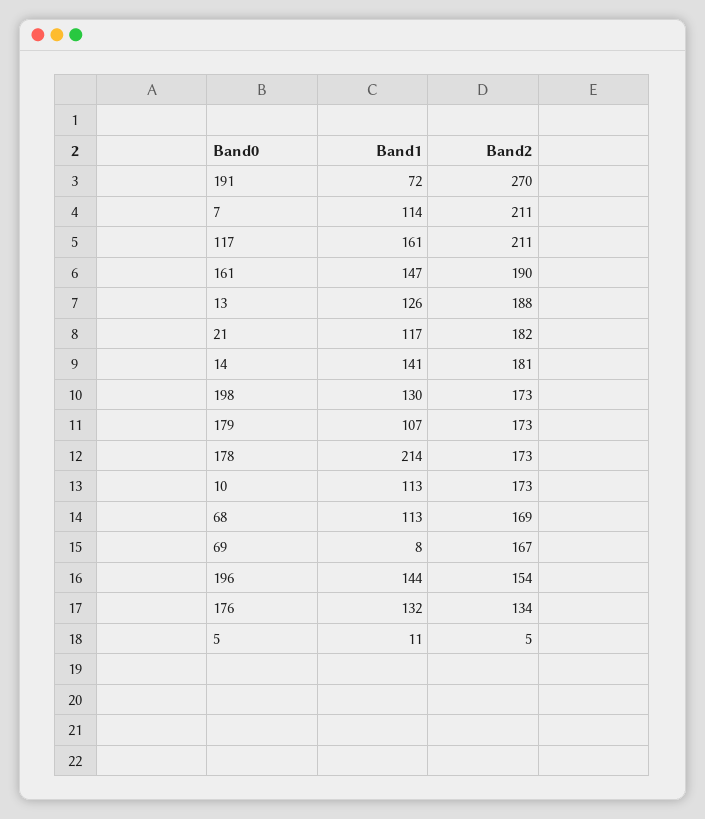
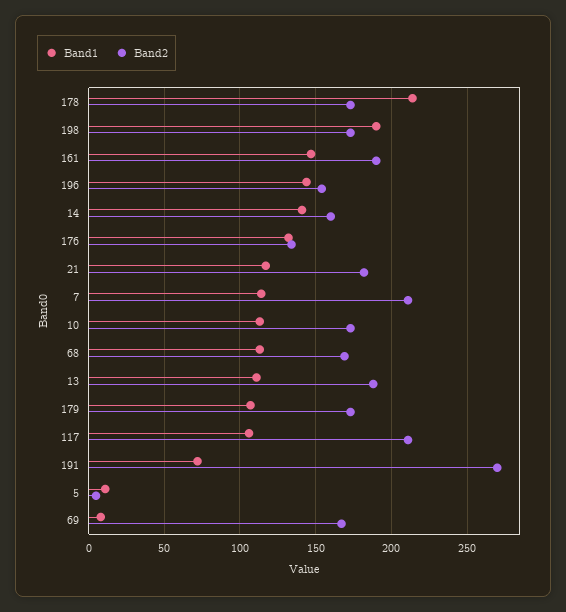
  {
    "Band1": {
      "191": 72,
      "7": 114,
-     "117": 161,
+     "117": 105,
      "161": 147,
-     "13": 126,
+     "13": 110,
      "21": 117,
      "14": 141,
-     "198": 130,
+     "198": 190,
      "179": 107,
      "178": 214,
      "10": 113,
      "68": 113,
      "69": 8,
      "196": 144,
      "176": 132,
      "5": 11
    },
    "Band2": {
      "191": 270,
      "7": 211,
      "117": 211,
      "161": 190,
      "13": 188,
      "21": 182,
-     "14": 181,
+     "14": 160,
      "198": 173,
      "179": 173,
      "178": 173,
      "10": 173,
      "68": 169,
      "69": 167,
      "196": 154,
      "176": 134,
      "5": 5
    }
  }

